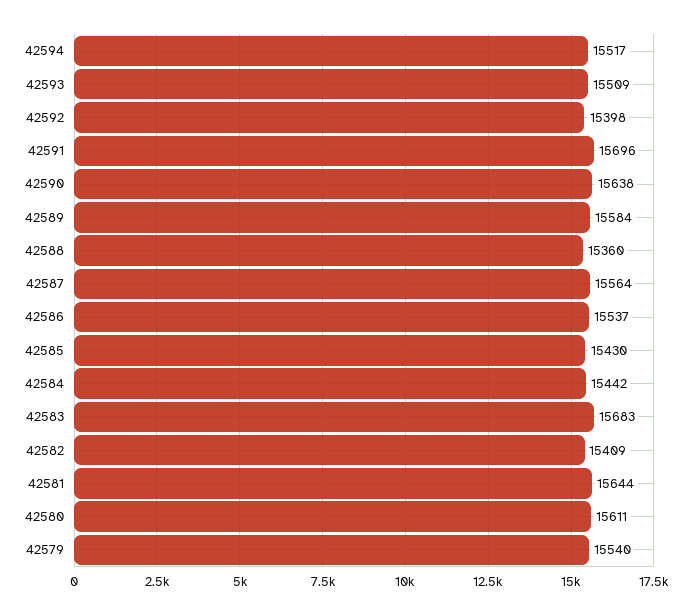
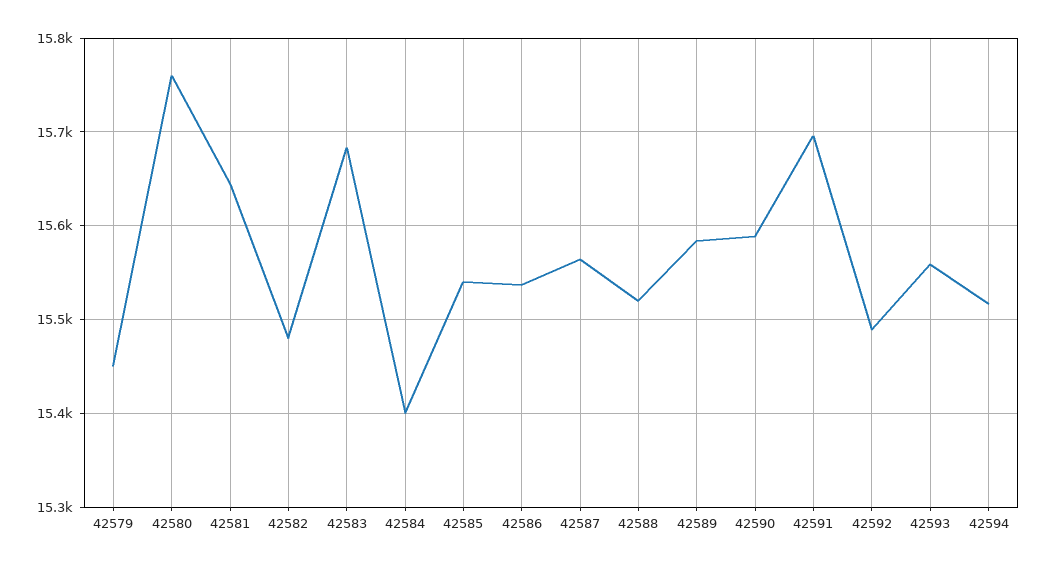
  {
    "42594": 15517,
-   "42593": 15509,
+   "42593": 15560,
-   "42592": 15398,
+   "42592": 15490,
    "42591": 15696,
-   "42590": 15638,
+   "42590": 15590,
    "42589": 15584,
-   "42588": 15360,
+   "42588": 15520,
    "42587": 15564,
    "42586": 15537,
-   "42585": 15430,
+   "42585": 15540,
-   "42584": 15442,
+   "42584": 15400,
    "42583": 15683,
-   "42582": 15409,
+   "42582": 15480,
    "42581": 15644,
-   "42580": 15611,
+   "42580": 15760,
-   "42579": 15540
+   "42579": 15450
  }

